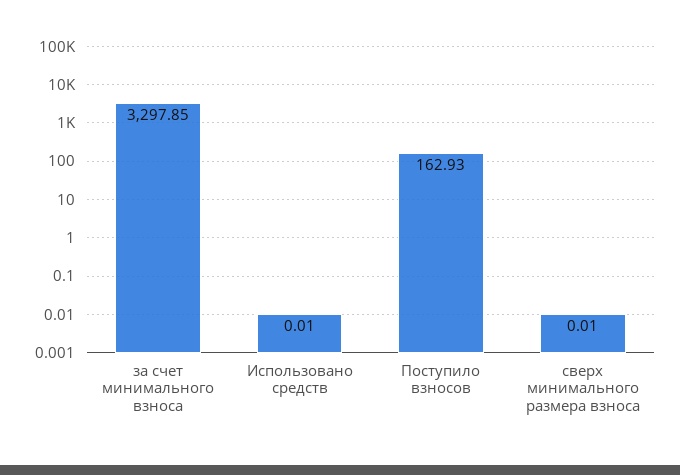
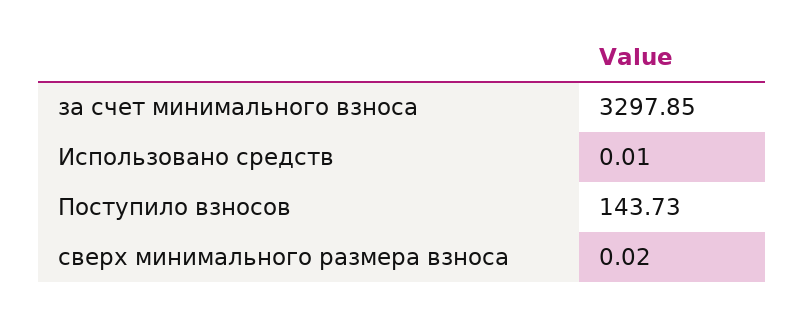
  {
    "за счет минимального взноса": 3297.85,
    "Использовано средств": 0.01,
-   "Поступило взносов": 162.93,
+   "Поступило взносов": 143.73,
-   "сверх минимального размера взноса": 0.01
+   "сверх минимального размера взноса": 0.02
  }

